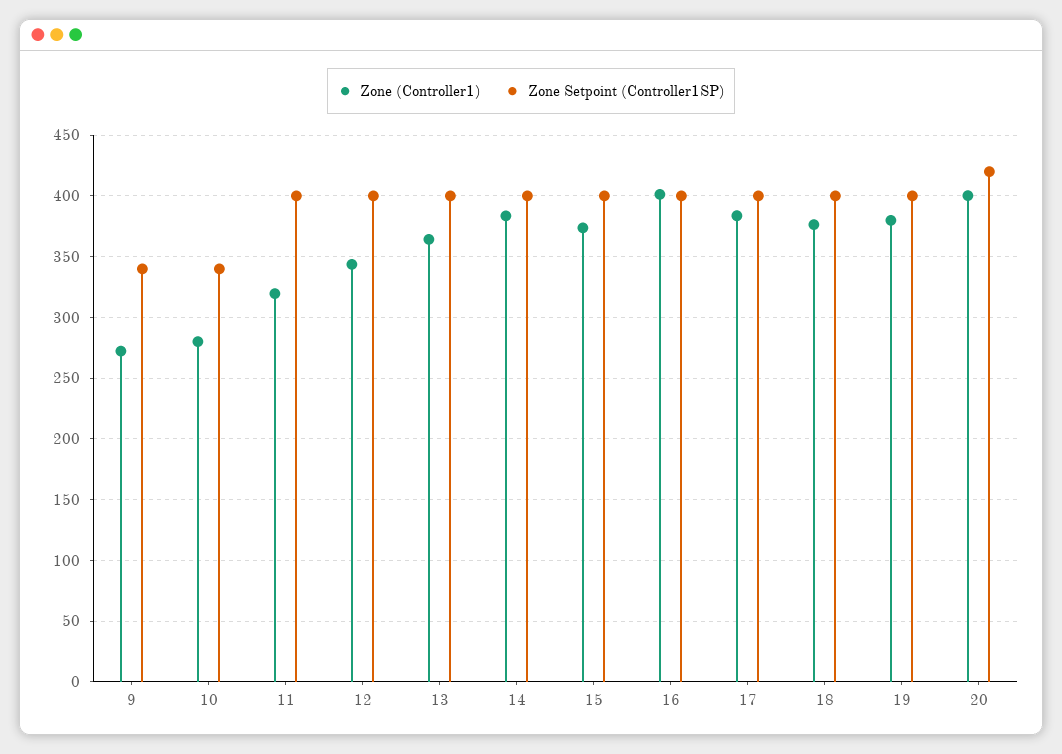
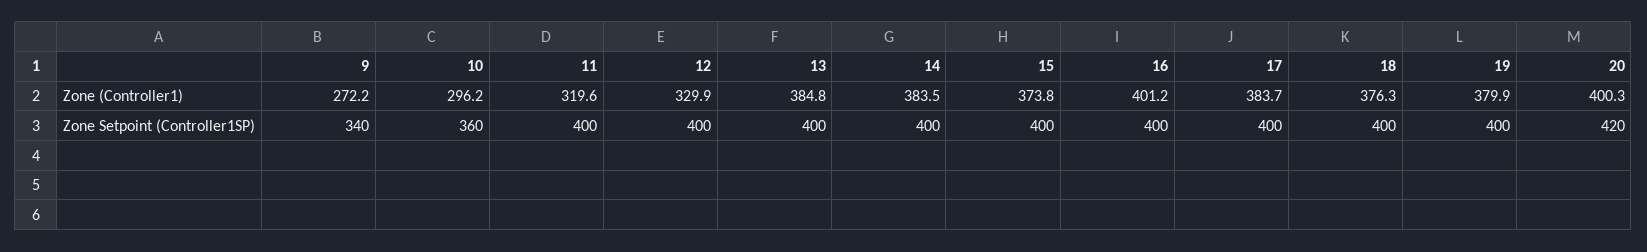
  {
    "Zone (Controller1)": {
      "9": 272.2,
-     "10": 280,
+     "10": 296.2,
      "11": 319.6,
-     "12": 345,
+     "12": 329.9,
-     "13": 365,
+     "13": 384.8,
      "14": 383.5,
      "15": 373.8,
      "16": 401.2,
      "17": 383.7,
      "18": 376.3,
      "19": 379.9,
      "20": 400.3
    },
    "Zone Setpoint (Controller1SP)": {
      "9": 340,
-     "10": 340,
+     "10": 360,
      "11": 400,
      "12": 400,
      "13": 400,
      "14": 400,
      "15": 400,
      "16": 400,
      "17": 400,
      "18": 400,
      "19": 400,
      "20": 420
    }
  }

